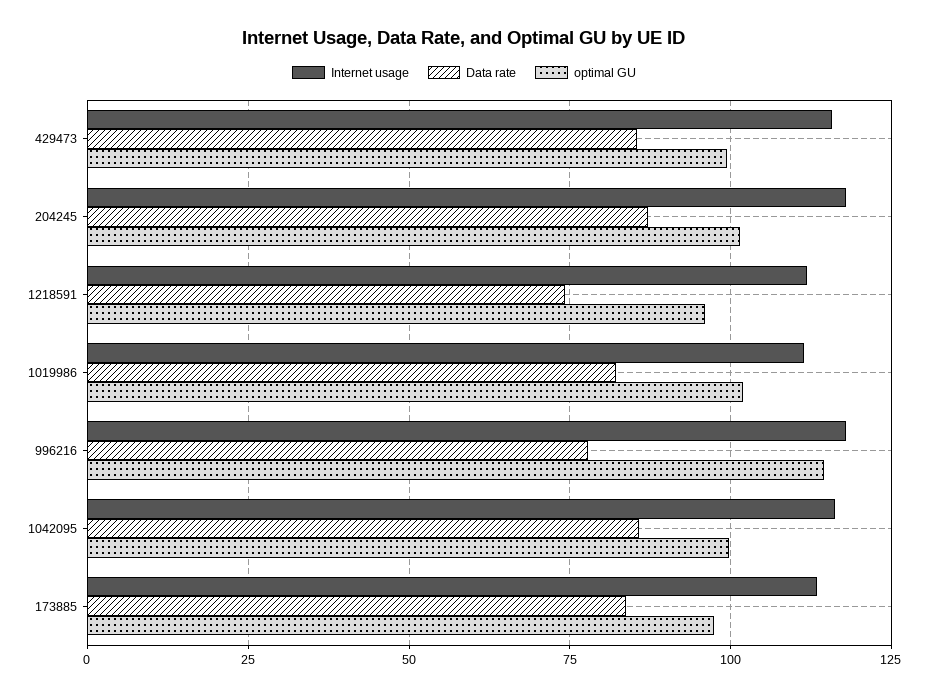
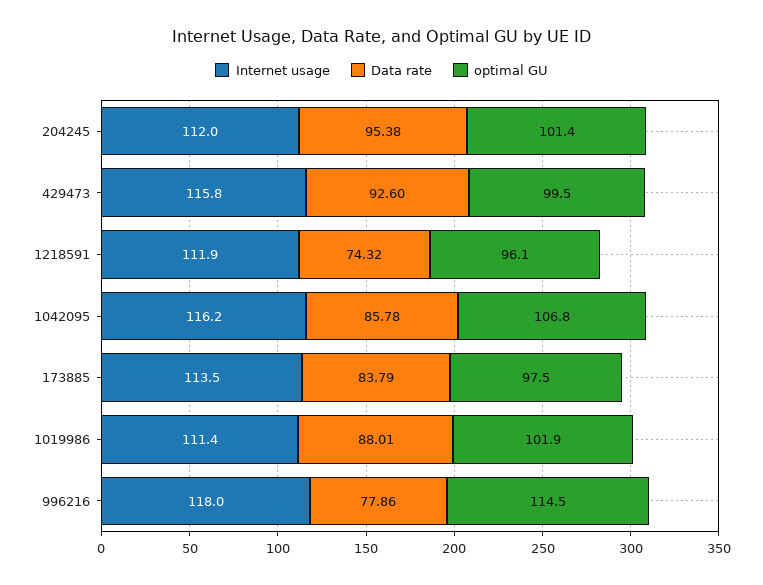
  {
    "Internet usage": {
      "429473": 115.8,
-     "204245": 117.5,
+     "204245": 112,
      "1218591": 111.9,
      "1019986": 111.4,
      "996216": 118,
      "1042095": 116.2,
      "173885": 113.5
    },
    "Data rate": {
-     "429473": 85,
+     "429473": 92.6,
-     "204245": 87.5,
+     "204245": 95.38,
      "1218591": 74.32,
-     "1019986": 82.5,
+     "1019986": 88.01,
      "996216": 77.86,
      "1042095": 85.78,
      "173885": 83.79
    },
    "optimal GU": {
      "429473": 99.5,
      "204245": 101.4,
      "1218591": 96.1,
      "1019986": 101.9,
      "996216": 114.5,
-     "1042095": 100,
+     "1042095": 106.8,
      "173885": 97.5
    }
  }

